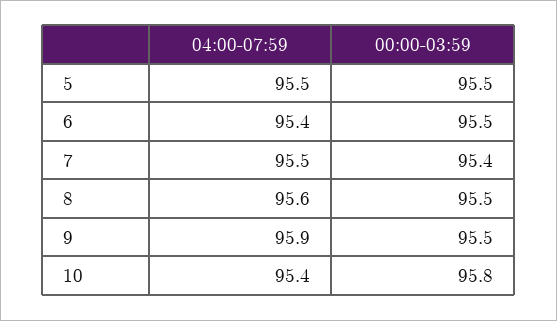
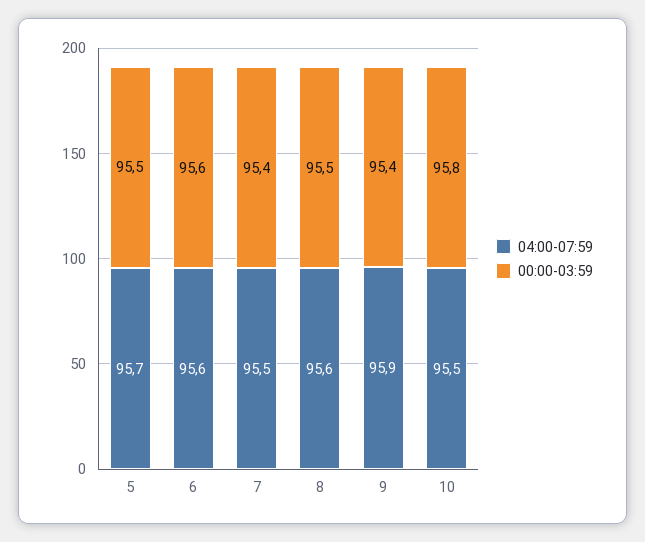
  {
    "04:00-07:59": {
-     "5": 95.5,
+     "5": 95.7,
-     "6": 95.4,
+     "6": 95.6,
      "7": 95.5,
      "8": 95.6,
      "9": 95.9,
-     "10": 95.4
+     "10": 95.5
    },
    "00:00-03:59": {
      "5": 95.5,
-     "6": 95.5,
+     "6": 95.6,
      "7": 95.4,
      "8": 95.5,
-     "9": 95.5,
+     "9": 95.4,
      "10": 95.8
    }
  }

